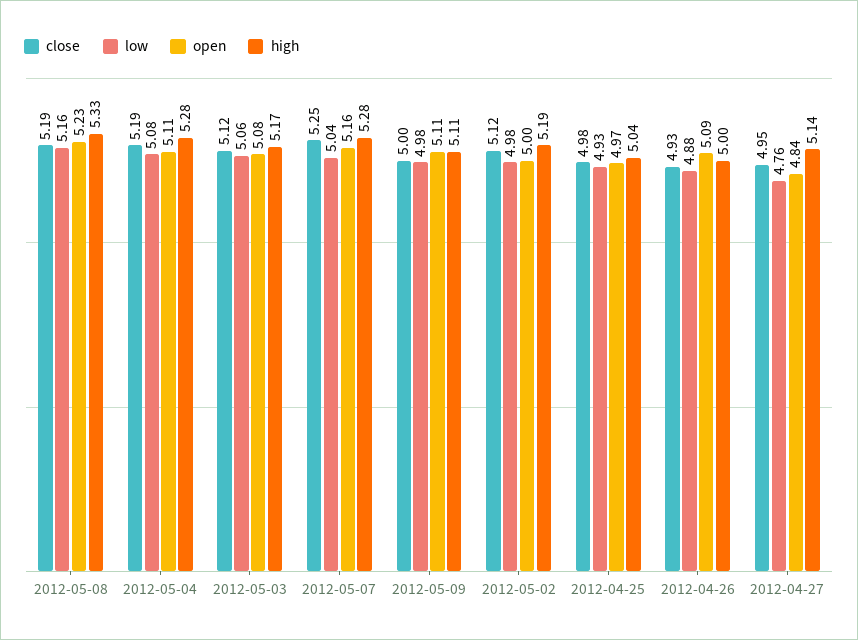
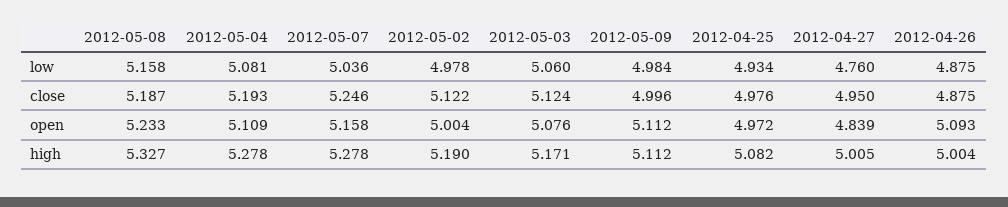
  {
    "close": {
      "2012-05-08": 5.187,
      "2012-05-04": 5.193,
      "2012-05-03": 5.124,
      "2012-05-07": 5.246,
      "2012-05-09": 4.996,
      "2012-05-02": 5.122,
      "2012-04-25": 4.976,
-     "2012-04-26": 4.93,
+     "2012-04-26": 4.875,
      "2012-04-27": 4.95
    },
    "low": {
      "2012-05-08": 5.158,
      "2012-05-04": 5.081,
      "2012-05-03": 5.06,
      "2012-05-07": 5.036,
      "2012-05-09": 4.984,
      "2012-05-02": 4.978,
      "2012-04-25": 4.934,
      "2012-04-26": 4.875,
      "2012-04-27": 4.76
    },
    "open": {
      "2012-05-08": 5.233,
      "2012-05-04": 5.109,
      "2012-05-03": 5.076,
      "2012-05-07": 5.158,
      "2012-05-09": 5.112,
      "2012-05-02": 5.004,
      "2012-04-25": 4.972,
      "2012-04-26": 5.093,
      "2012-04-27": 4.839
    },
    "high": {
      "2012-05-08": 5.327,
      "2012-05-04": 5.278,
      "2012-05-03": 5.171,
      "2012-05-07": 5.278,
      "2012-05-09": 5.112,
      "2012-05-02": 5.19,
-     "2012-04-25": 5.04,
+     "2012-04-25": 5.082,
      "2012-04-26": 5.004,
-     "2012-04-27": 5.14
+     "2012-04-27": 5.005
    }
  }

